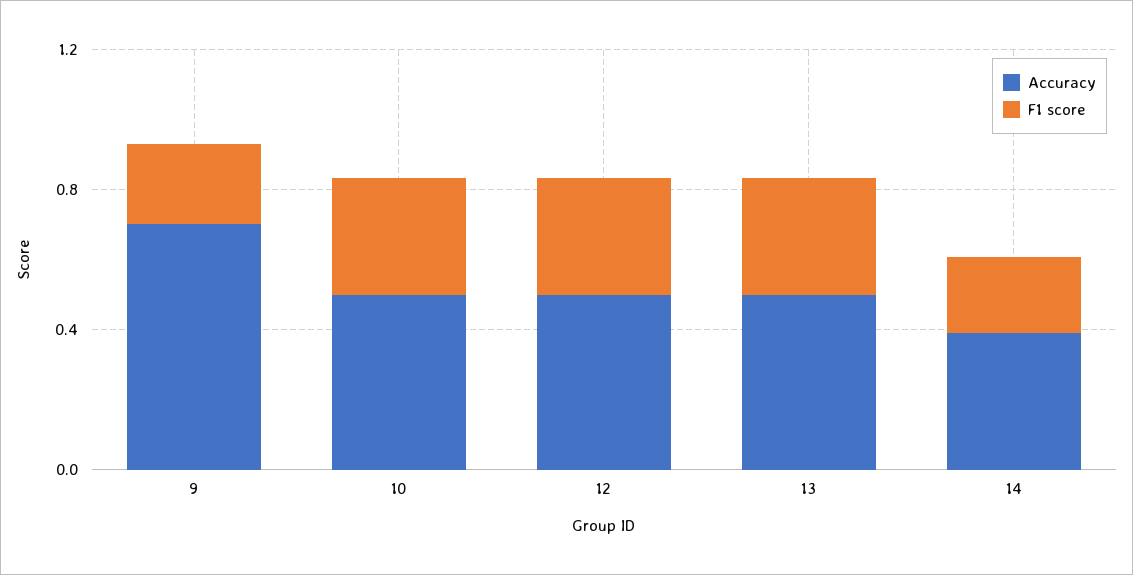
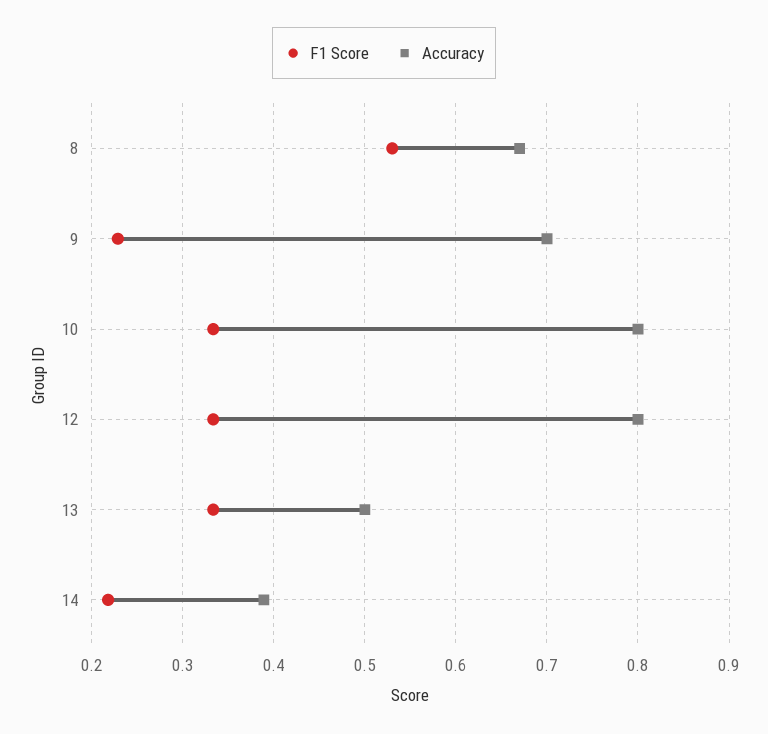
  {
    "Accuracy": {
      "9": 0.7,
-     "10": 0.5,
+     "10": 0.8,
-     "12": 0.5,
+     "12": 0.8,
      "13": 0.5,
-     "14": 0.39
+     "14": 0.39,
+     "8": 0.67
    },
    "F1 score": {
      "9": 0.23,
      "10": 0.33,
      "12": 0.33,
      "13": 0.33,
-     "14": 0.22
+     "14": 0.22,
+     "8": 0.53
    }
  }

